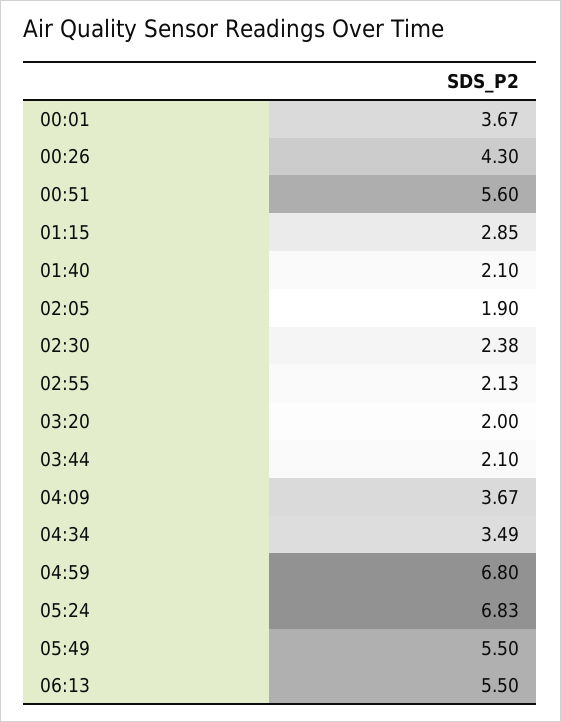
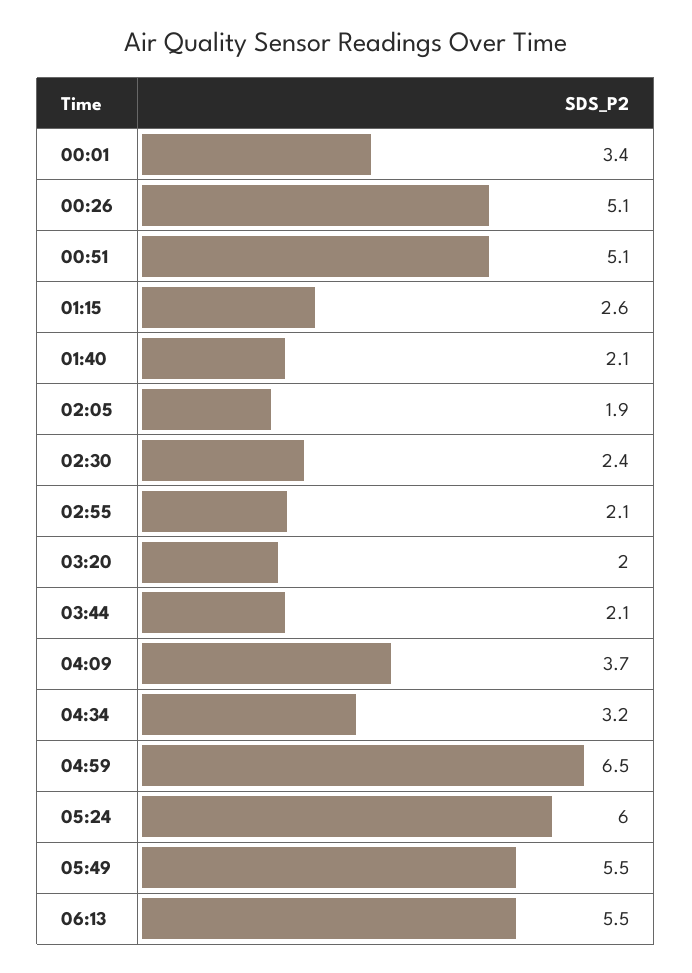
  {
-   "00:01": 3.67,
+   "00:01": 3.4,
-   "00:26": 4.3,
+   "00:26": 5.1,
-   "00:51": 5.6,
+   "00:51": 5.1,
-   "01:15": 2.85,
+   "01:15": 2.6,
    "01:40": 2.1,
    "02:05": 1.9,
    "02:30": 2.38,
    "02:55": 2.13,
    "03:20": 2,
    "03:44": 2.1,
    "04:09": 3.67,
-   "04:34": 3.49,
+   "04:34": 3.2,
-   "04:59": 6.8,
+   "04:59": 6.5,
-   "05:24": 6.83,
+   "05:24": 6,
    "05:49": 5.5,
    "06:13": 5.5
  }

